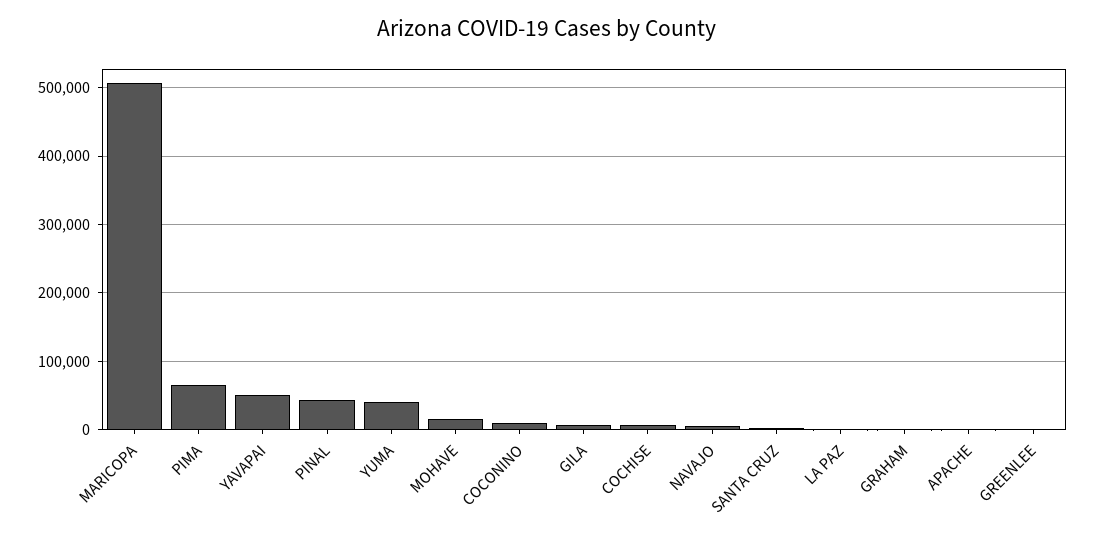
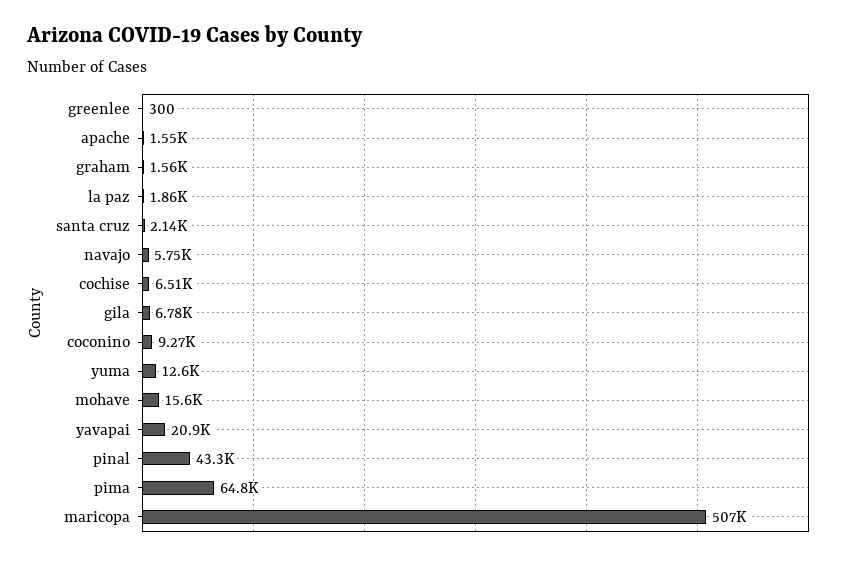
  {
    "MARICOPA": 507000,
    "PIMA": 64800,
-   "YAVAPAI": 50000,
+   "YAVAPAI": 20900,
    "PINAL": 43300,
-   "YUMA": 40000,
+   "YUMA": 12600,
    "MOHAVE": 15600,
    "COCONINO": 9270,
    "GILA": 6780,
    "COCHISE": 6510,
    "NAVAJO": 5750,
    "SANTA CRUZ": 2140,
    "LA PAZ": 1860,
    "GRAHAM": 1560,
    "APACHE": 1550,
    "GREENLEE": 300
  }

